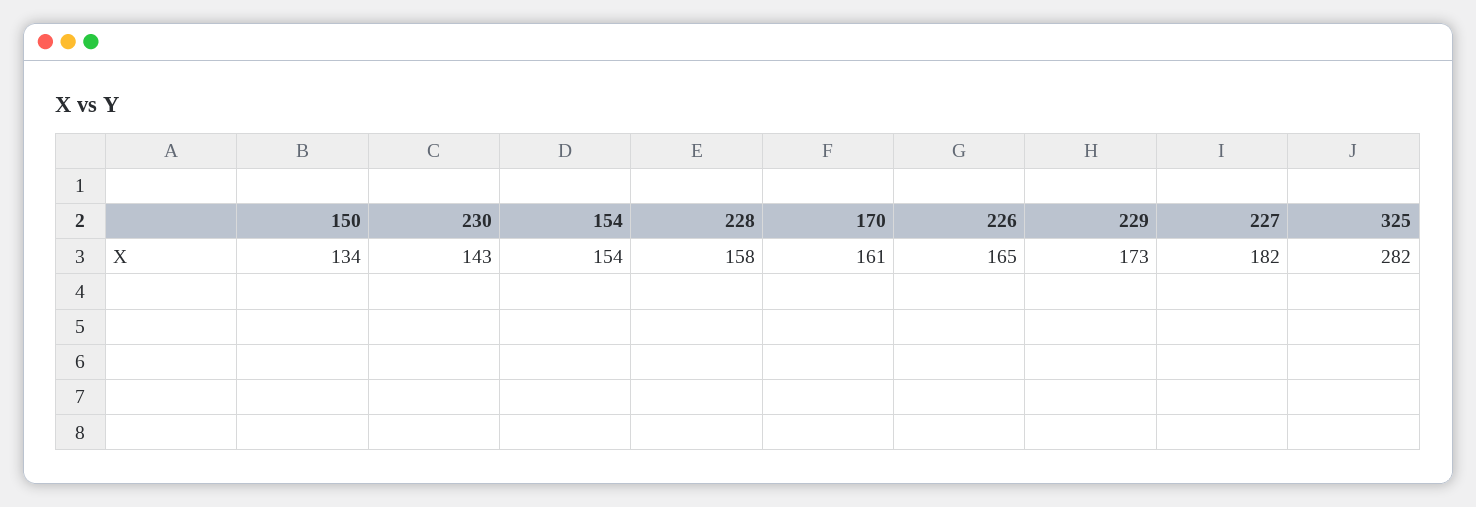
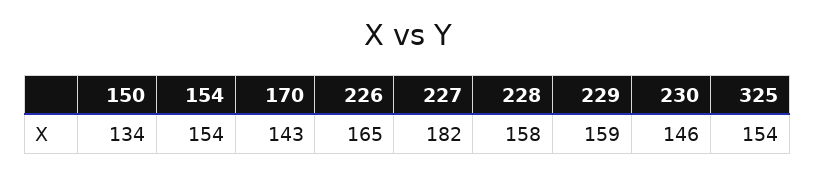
  {
    "150": 134,
-   "230": 143,
+   "230": 146,
    "154": 154,
    "228": 158,
-   "170": 161,
+   "170": 143,
    "226": 165,
-   "229": 173,
+   "229": 159,
    "227": 182,
-   "325": 282
+   "325": 154
  }

